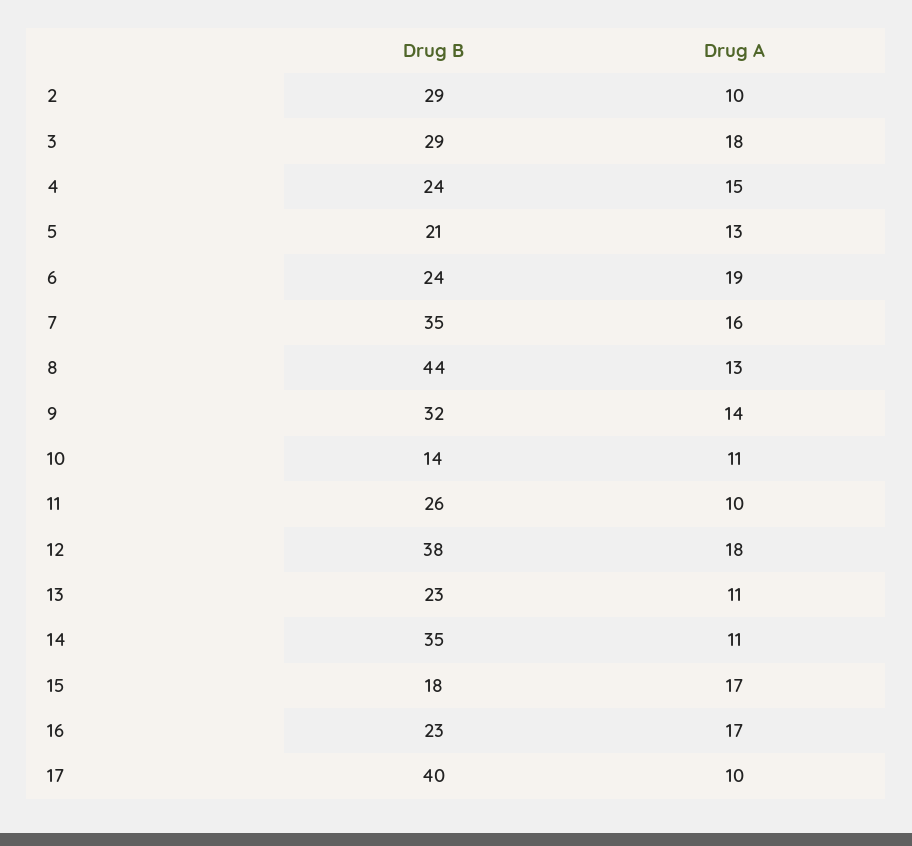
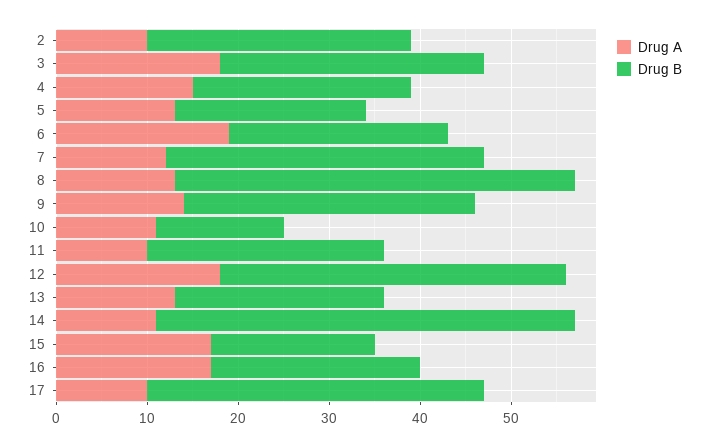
  {
    "Drug B": {
      "2": 29,
      "3": 29,
      "4": 24,
      "5": 21,
      "6": 24,
      "7": 35,
      "8": 44,
      "9": 32,
      "10": 14,
      "11": 26,
      "12": 38,
      "13": 23,
-     "14": 35,
+     "14": 46,
      "15": 18,
      "16": 23,
-     "17": 40
+     "17": 37
    },
    "Drug A": {
      "2": 10,
      "3": 18,
      "4": 15,
      "5": 13,
      "6": 19,
-     "7": 16,
+     "7": 12,
      "8": 13,
      "9": 14,
      "10": 11,
      "11": 10,
      "12": 18,
-     "13": 11,
+     "13": 13,
      "14": 11,
      "15": 17,
      "16": 17,
      "17": 10
    }
  }

